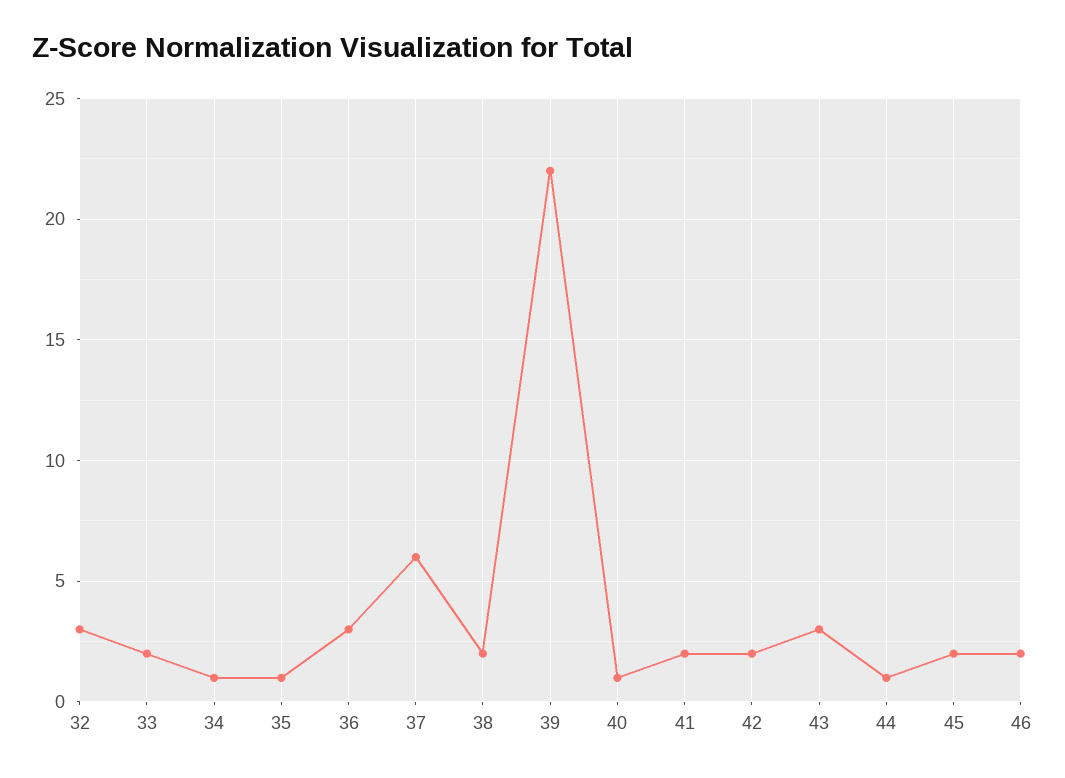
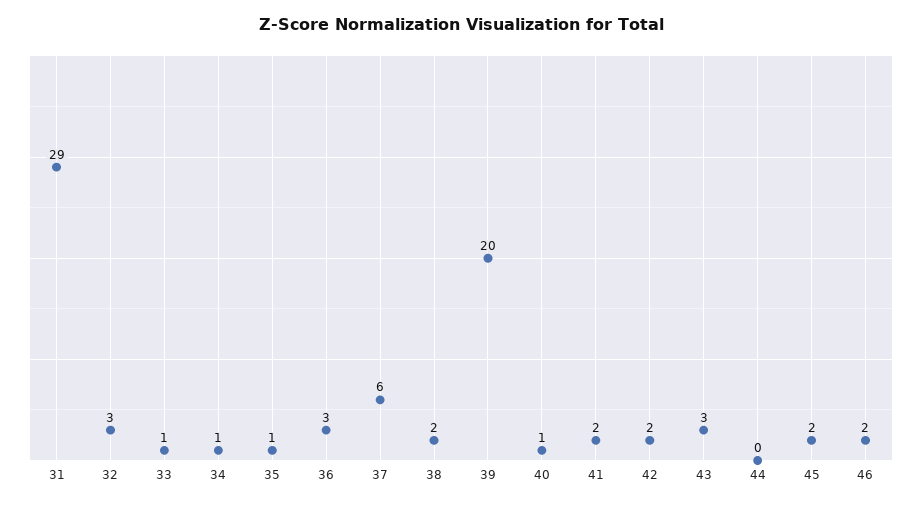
  {
    "32": 3,
-   "33": 2,
+   "33": 1,
    "34": 1,
    "35": 1,
    "36": 3,
    "37": 6,
    "38": 2,
-   "39": 22,
+   "39": 20,
    "40": 1,
    "41": 2,
    "42": 2,
    "43": 3,
-   "44": 1,
+   "44": 0,
    "45": 2,
-   "46": 2
+   "46": 2,
+   "31": 29
  }

